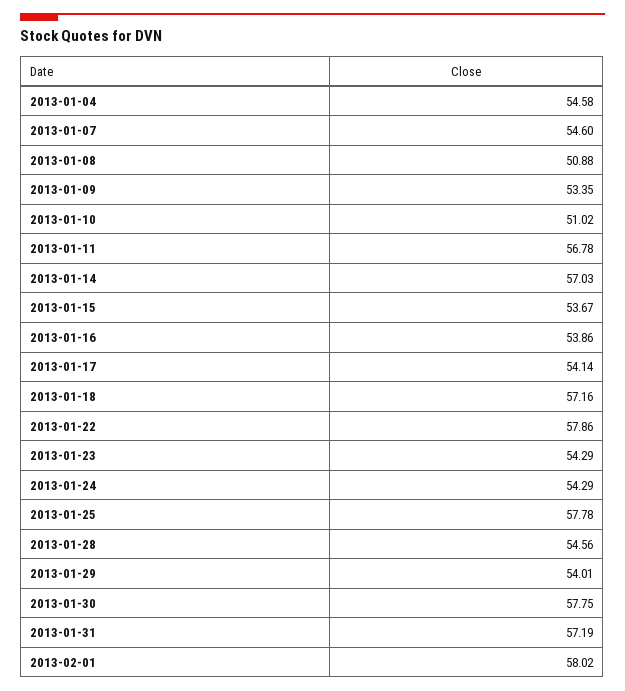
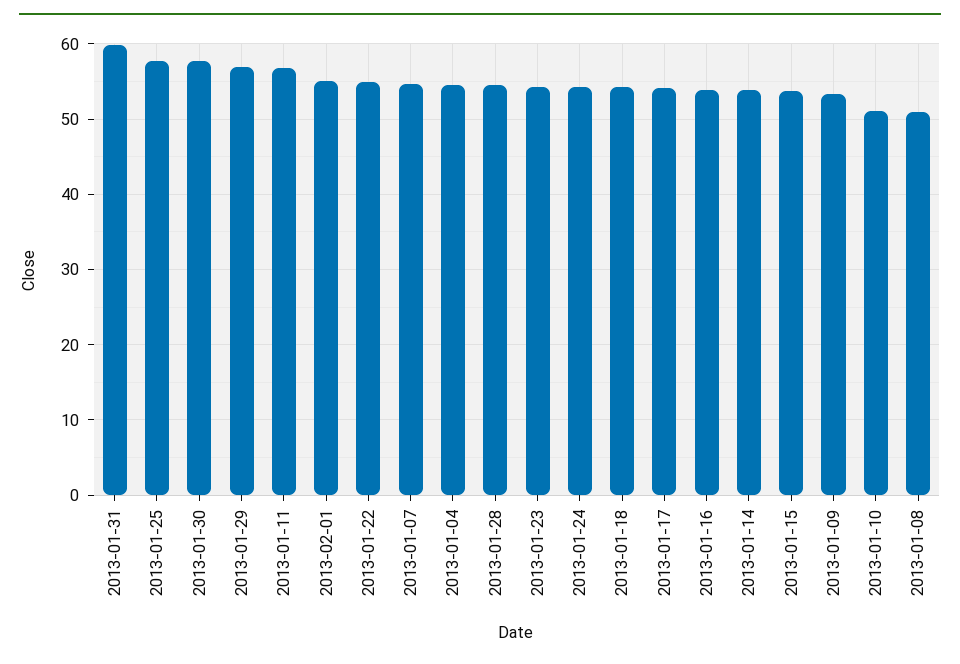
  {
    "2013-01-04": 54.58,
    "2013-01-07": 54.6,
    "2013-01-08": 50.88,
    "2013-01-09": 53.35,
    "2013-01-10": 51.02,
    "2013-01-11": 56.78,
-   "2013-01-14": 57.03,
+   "2013-01-14": 54,
    "2013-01-15": 53.67,
    "2013-01-16": 53.86,
    "2013-01-17": 54.14,
-   "2013-01-18": 57.16,
+   "2013-01-18": 54,
-   "2013-01-22": 57.86,
+   "2013-01-22": 55,
    "2013-01-23": 54.29,
    "2013-01-24": 54.29,
    "2013-01-25": 57.78,
    "2013-01-28": 54.56,
-   "2013-01-29": 54.01,
+   "2013-01-29": 57,
    "2013-01-30": 57.75,
-   "2013-01-31": 57.19,
+   "2013-01-31": 60,
-   "2013-02-01": 58.02
+   "2013-02-01": 55
  }

